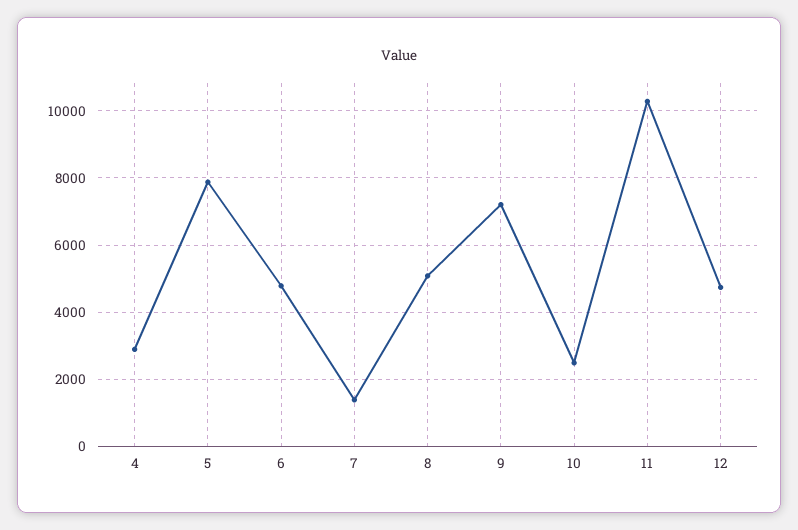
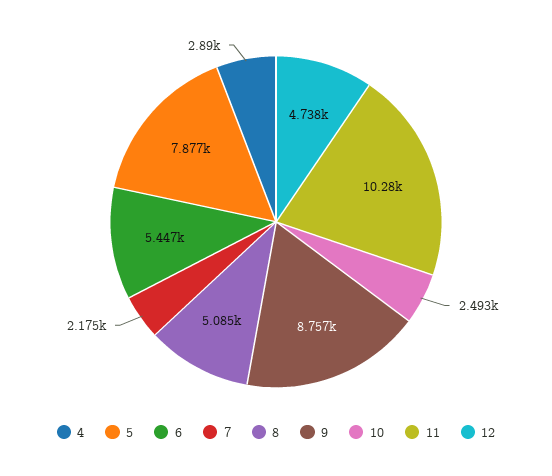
  {
    "4": 2890,
    "5": 7877,
-   "6": 4800,
+   "6": 5447,
-   "7": 1400,
+   "7": 2175,
    "8": 5085,
-   "9": 7200,
+   "9": 8757,
    "10": 2493,
    "11": 10280,
    "12": 4738
  }

